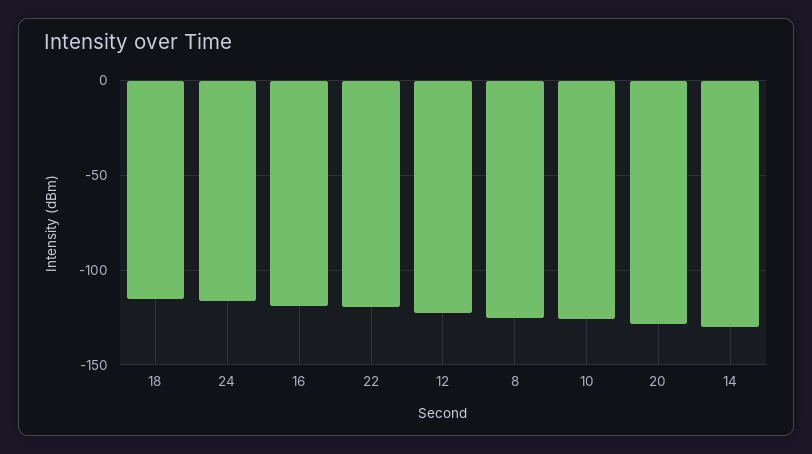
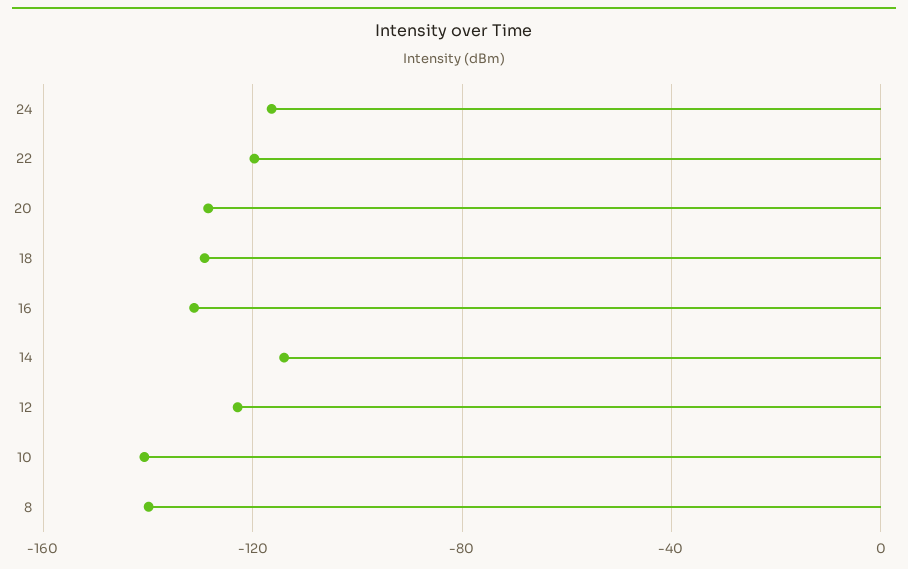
  {
-   "18": -115,
+   "18": -130,
    "24": -115,
-   "16": -120,
+   "16": -130,
    "22": -120,
    "12": -125,
-   "8": -125,
+   "8": -140,
-   "10": -125,
+   "10": -140,
    "20": -130,
-   "14": -130
+   "14": -115
  }

